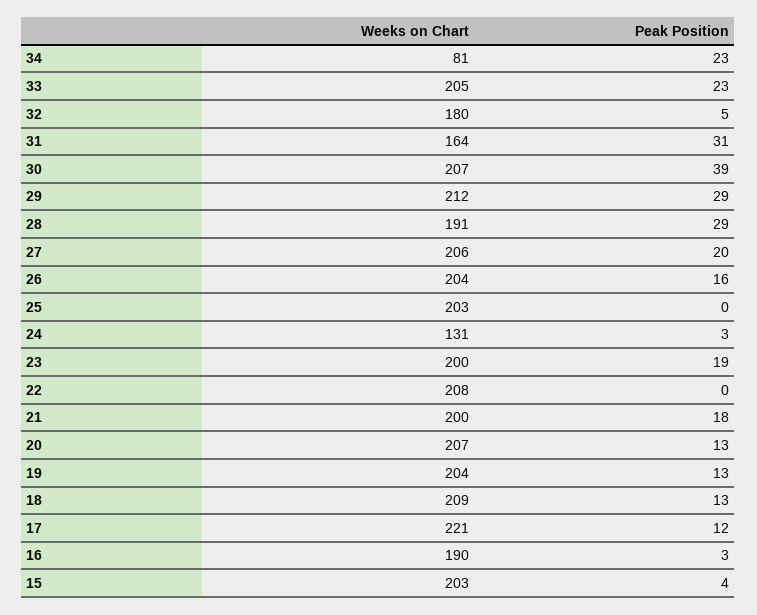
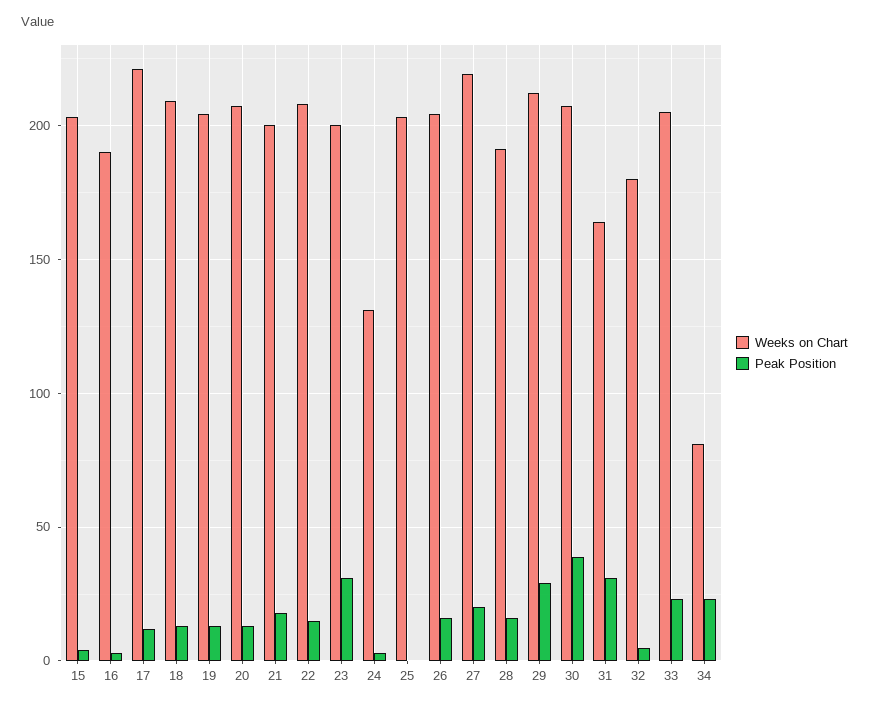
  {
    "Weeks on Chart": {
      "34": 81,
      "33": 205,
      "32": 180,
      "31": 164,
      "30": 207,
      "29": 212,
      "28": 191,
-     "27": 206,
+     "27": 220,
      "26": 204,
      "25": 203,
      "24": 131,
      "23": 200,
      "22": 208,
      "21": 200,
      "20": 207,
      "19": 204,
      "18": 209,
      "17": 221,
      "16": 190,
      "15": 203
    },
    "Peak Position": {
      "34": 23,
      "33": 23,
      "32": 5,
      "31": 31,
      "30": 39,
      "29": 29,
-     "28": 29,
+     "28": 15,
      "27": 20,
      "26": 16,
      "25": 0,
      "24": 3,
-     "23": 19,
+     "23": 30,
-     "22": 0,
+     "22": 15,
      "21": 18,
      "20": 13,
      "19": 13,
      "18": 13,
      "17": 12,
      "16": 3,
      "15": 4
    }
  }

